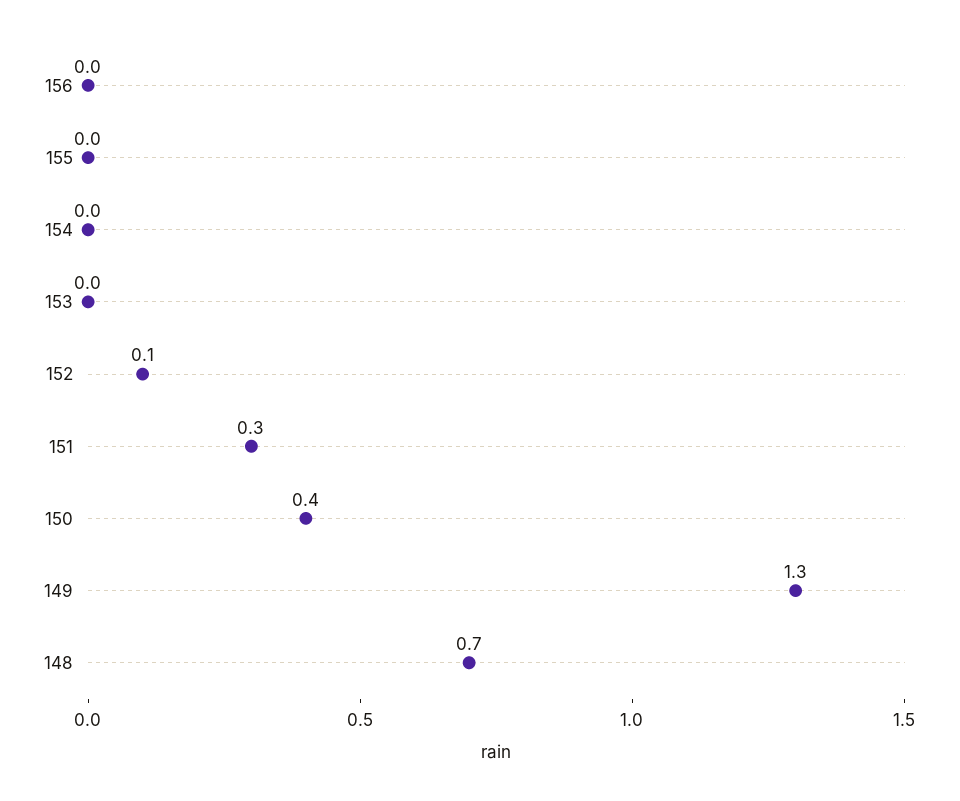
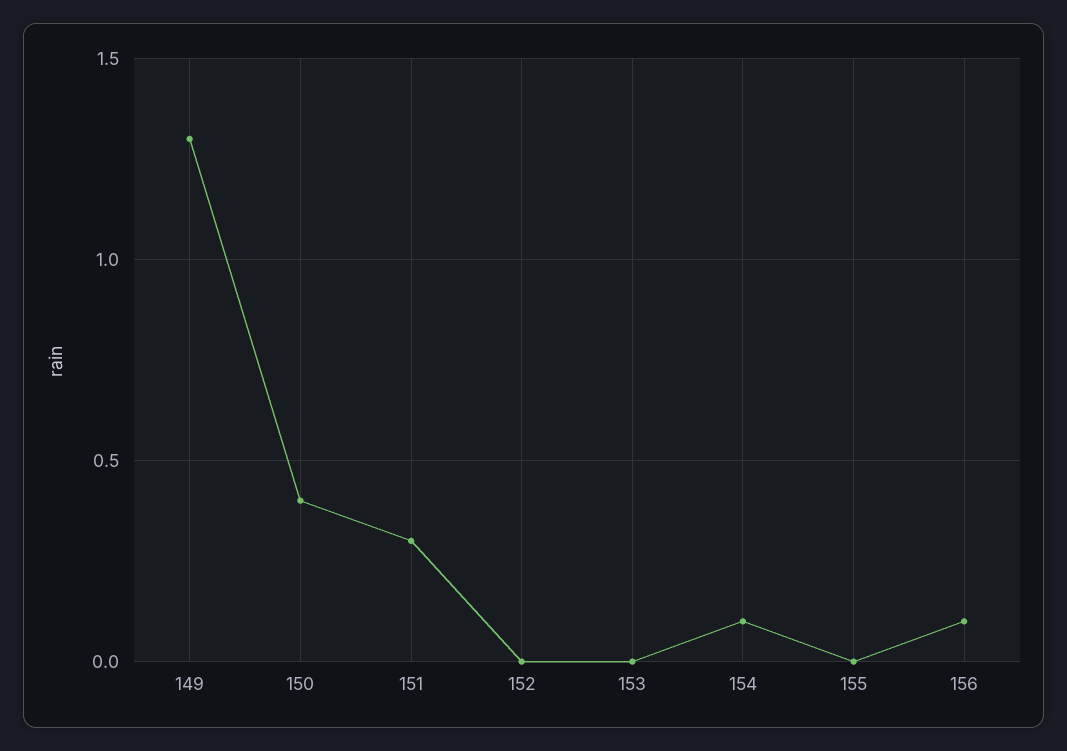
  {
-   "156": 0,
+   "156": 0.1,
    "155": 0,
-   "154": 0,
+   "154": 0.1,
    "153": 0,
-   "152": 0.1,
+   "152": 0,
    "151": 0.3,
    "150": 0.4,
-   "149": 1.3,
+   "149": 1.3
-   "148": 0.7
  }

